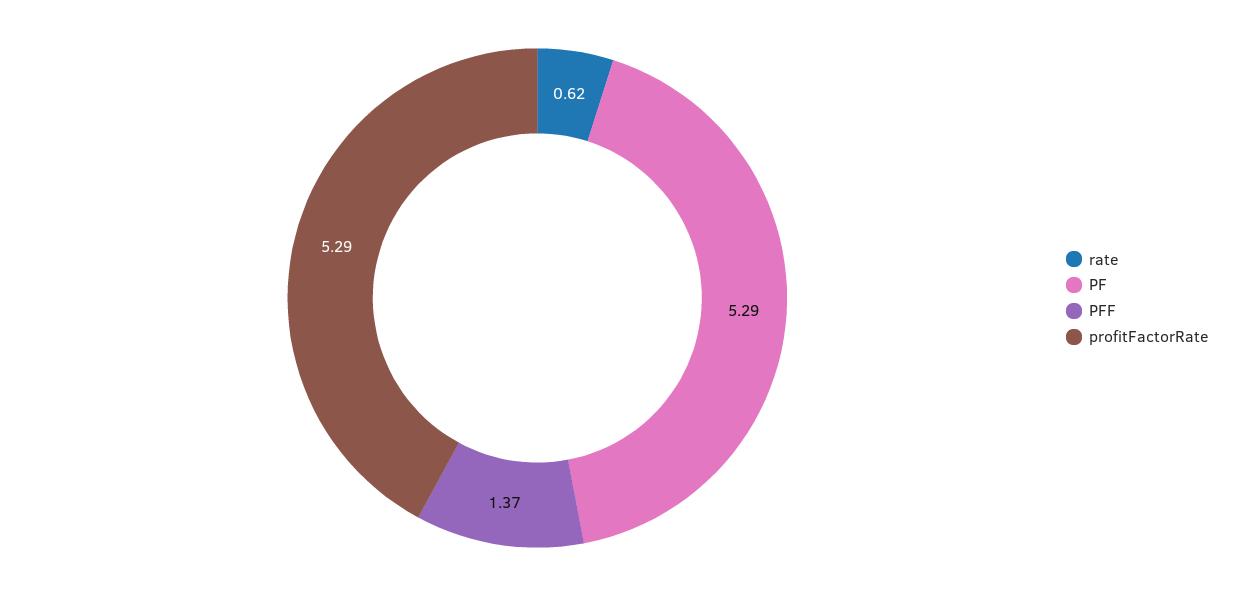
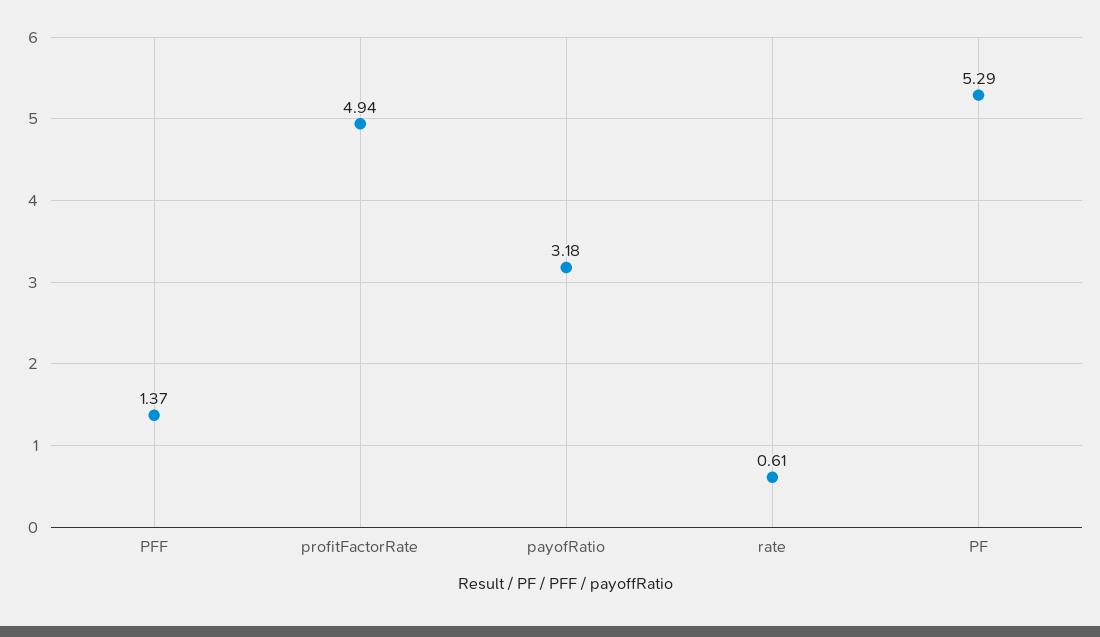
  {
-   "rate": 0.62,
+   "rate": 0.61,
    "PF": 5.29,
    "PFF": 1.37,
-   "profitFactorRate": 5.29
+   "profitFactorRate": 4.94,
+   "payofRatio": 3.18
  }

